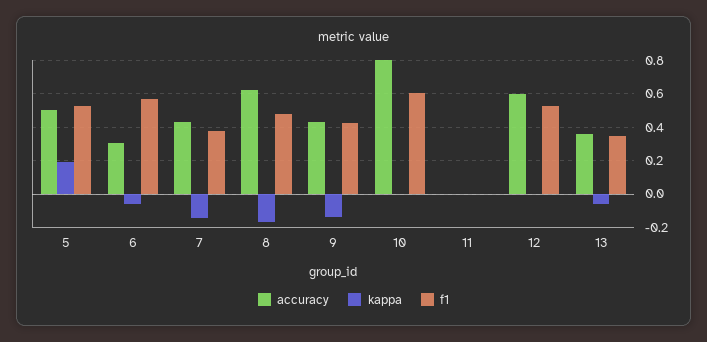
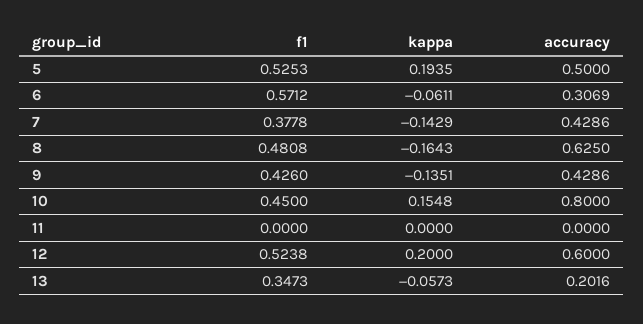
  {
    "accuracy": {
      "5": 0.5,
      "6": 0.3069,
      "7": 0.4286,
      "8": 0.625,
      "9": 0.4286,
      "10": 0.8,
      "11": 0,
      "12": 0.6,
-     "13": 0.35
+     "13": 0.2016
    },
    "kappa": {
      "5": 0.1935,
      "6": -0.0611,
      "7": -0.1429,
      "8": -0.1643,
      "9": -0.1351,
-     "10": 0,
+     "10": 0.1548,
      "11": 0,
-     "12": 0,
+     "12": 0.2,
      "13": -0.0573
    },
    "f1": {
      "5": 0.5253,
      "6": 0.5712,
      "7": 0.3778,
      "8": 0.4808,
      "9": 0.426,
-     "10": 0.6,
+     "10": 0.45,
      "11": 0,
      "12": 0.5238,
      "13": 0.3473
    }
  }

